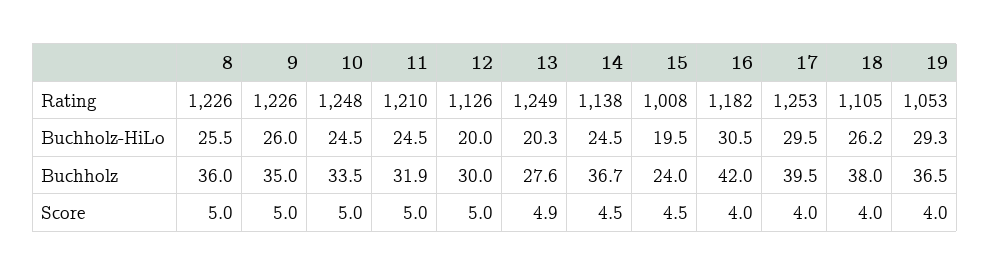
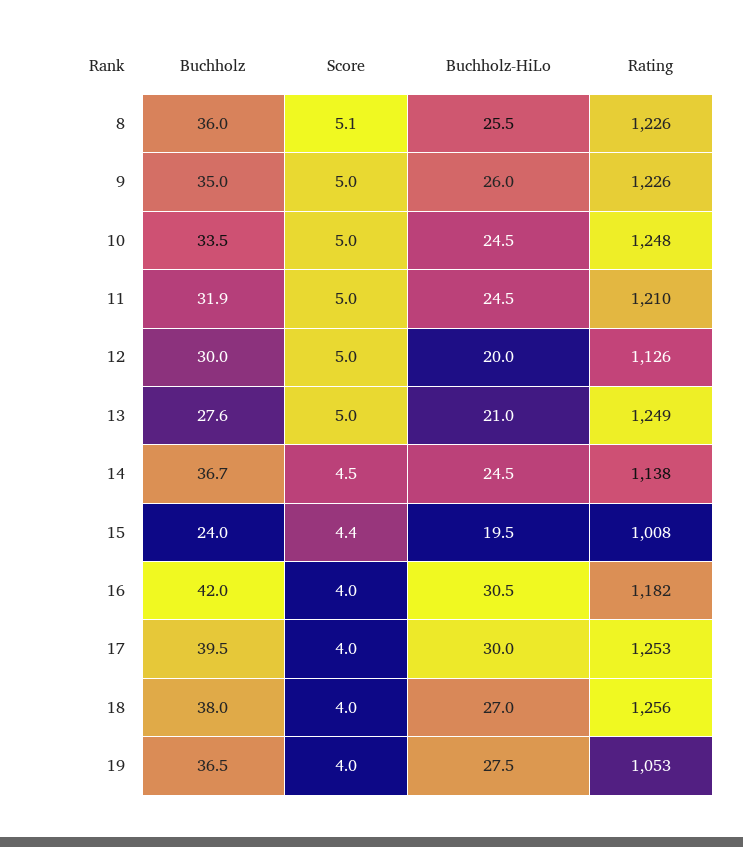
  {
    "8": {
      "Rating": 1226,
      "Buchholz-HiLo": 25.5,
      "Buchholz": 36,
-     "Score": 5
+     "Score": 5.1
    },
    "9": {
      "Rating": 1226,
      "Buchholz-HiLo": 26,
      "Buchholz": 35,
      "Score": 5
    },
    "10": {
      "Rating": 1248,
      "Buchholz-HiLo": 24.5,
      "Buchholz": 33.5,
      "Score": 5
    },
    "11": {
      "Rating": 1210,
      "Buchholz-HiLo": 24.5,
      "Buchholz": 31.9,
      "Score": 5
    },
    "12": {
      "Rating": 1126,
      "Buchholz-HiLo": 20,
      "Buchholz": 30,
      "Score": 5
    },
    "13": {
      "Rating": 1249,
-     "Buchholz-HiLo": 20.3,
+     "Buchholz-HiLo": 21,
      "Buchholz": 27.6,
-     "Score": 4.9
+     "Score": 5
    },
    "14": {
      "Rating": 1138,
      "Buchholz-HiLo": 24.5,
      "Buchholz": 36.7,
      "Score": 4.5
    },
    "15": {
      "Rating": 1008,
      "Buchholz-HiLo": 19.5,
      "Buchholz": 24,
-     "Score": 4.5
+     "Score": 4.4
    },
    "16": {
      "Rating": 1182,
      "Buchholz-HiLo": 30.5,
      "Buchholz": 42,
      "Score": 4
    },
    "17": {
      "Rating": 1253,
-     "Buchholz-HiLo": 29.5,
+     "Buchholz-HiLo": 30,
      "Buchholz": 39.5,
      "Score": 4
    },
    "18": {
-     "Rating": 1105,
+     "Rating": 1256,
-     "Buchholz-HiLo": 26.2,
+     "Buchholz-HiLo": 27,
      "Buchholz": 38,
      "Score": 4
    },
    "19": {
      "Rating": 1053,
-     "Buchholz-HiLo": 29.3,
+     "Buchholz-HiLo": 27.5,
      "Buchholz": 36.5,
      "Score": 4
    }
  }

